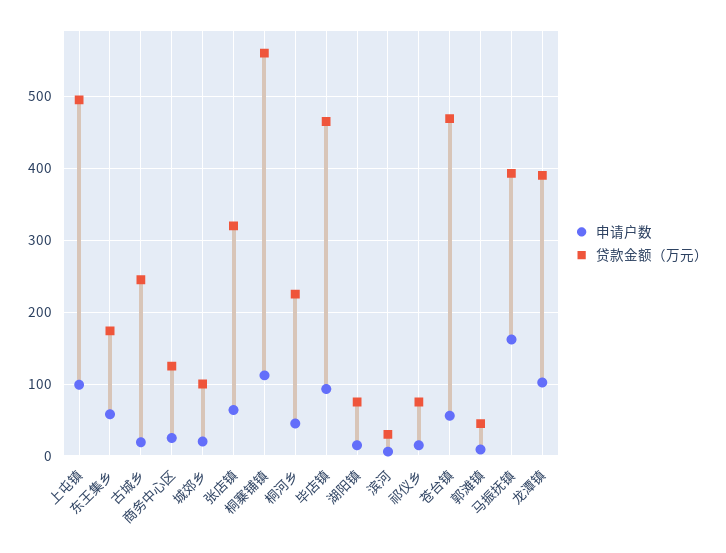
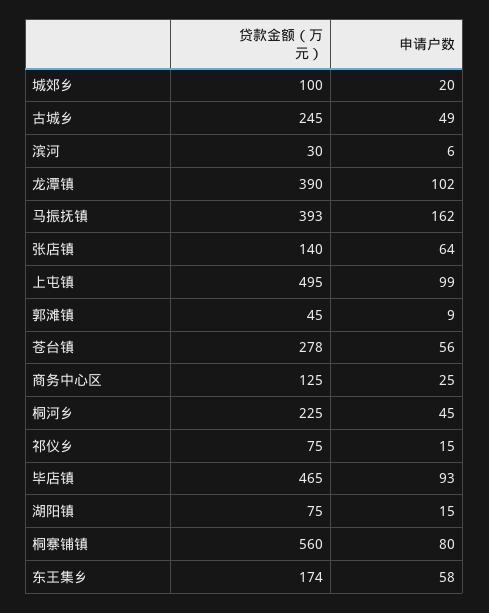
  {
    "申请户数": {
      "上屯镇": 99,
      "东王集乡": 58,
-     "古城乡": 20,
+     "古城乡": 49,
      "商务中心区": 25,
      "城郊乡": 20,
      "张店镇": 64,
-     "桐寨铺镇": 110,
+     "桐寨铺镇": 80,
      "桐河乡": 45,
      "毕店镇": 93,
      "湖阳镇": 15,
      "滨河": 6,
      "祁仪乡": 15,
      "苍台镇": 56,
      "郭滩镇": 9,
      "马振抚镇": 162,
      "龙潭镇": 102
    },
    "贷款金额（万元）": {
      "上屯镇": 495,
      "东王集乡": 174,
      "古城乡": 245,
      "商务中心区": 125,
      "城郊乡": 100,
-     "张店镇": 320,
+     "张店镇": 140,
      "桐寨铺镇": 560,
      "桐河乡": 225,
      "毕店镇": 465,
      "湖阳镇": 75,
      "滨河": 30,
      "祁仪乡": 75,
-     "苍台镇": 470,
+     "苍台镇": 278,
      "郭滩镇": 45,
      "马振抚镇": 393,
      "龙潭镇": 390
    }
  }

